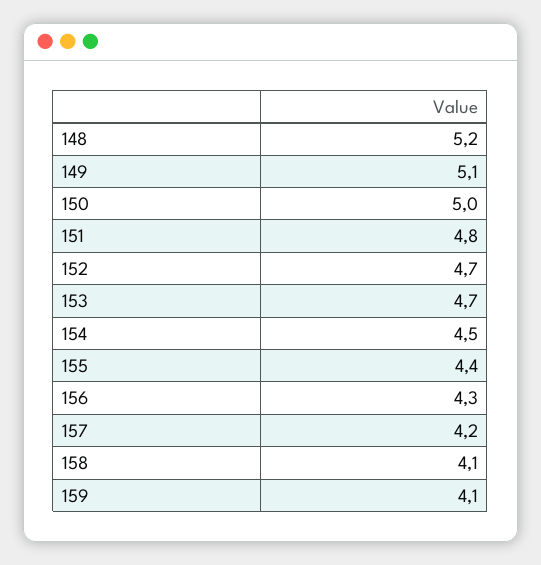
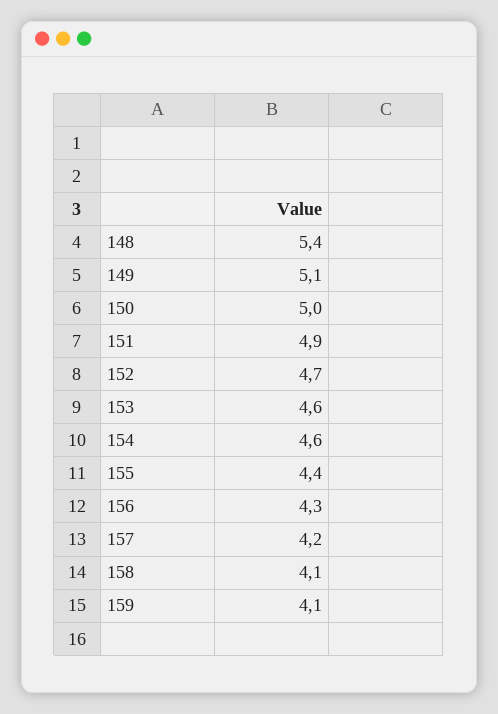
  {
-   "148": 5.2,
+   "148": 5.4,
    "149": 5.1,
    "150": 5,
-   "151": 4.8,
+   "151": 4.9,
    "152": 4.7,
-   "153": 4.7,
+   "153": 4.6,
-   "154": 4.5,
+   "154": 4.6,
    "155": 4.4,
    "156": 4.3,
    "157": 4.2,
    "158": 4.1,
    "159": 4.1
  }

